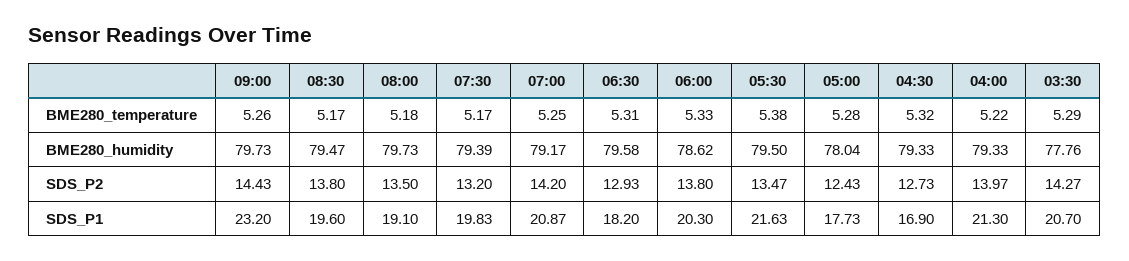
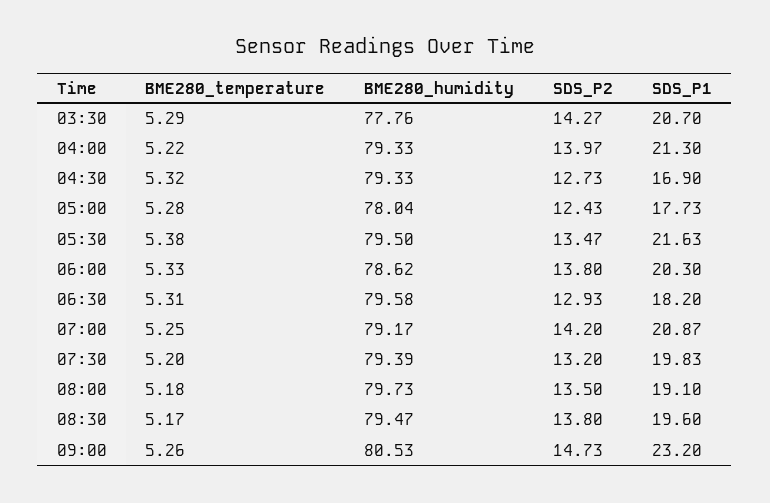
  {
    "09:00": {
      "BME280_temperature": 5.26,
-     "BME280_humidity": 79.73,
+     "BME280_humidity": 80.53,
-     "SDS_P2": 14.43,
+     "SDS_P2": 14.73,
      "SDS_P1": 23.2
    },
    "08:30": {
      "BME280_temperature": 5.17,
      "BME280_humidity": 79.47,
      "SDS_P2": 13.8,
      "SDS_P1": 19.6
    },
    "08:00": {
      "BME280_temperature": 5.18,
      "BME280_humidity": 79.73,
      "SDS_P2": 13.5,
      "SDS_P1": 19.1
    },
    "07:30": {
-     "BME280_temperature": 5.17,
+     "BME280_temperature": 5.2,
      "BME280_humidity": 79.39,
      "SDS_P2": 13.2,
      "SDS_P1": 19.83
    },
    "07:00": {
      "BME280_temperature": 5.25,
      "BME280_humidity": 79.17,
      "SDS_P2": 14.2,
      "SDS_P1": 20.87
    },
    "06:30": {
      "BME280_temperature": 5.31,
      "BME280_humidity": 79.58,
      "SDS_P2": 12.93,
      "SDS_P1": 18.2
    },
    "06:00": {
      "BME280_temperature": 5.33,
      "BME280_humidity": 78.62,
      "SDS_P2": 13.8,
      "SDS_P1": 20.3
    },
    "05:30": {
      "BME280_temperature": 5.38,
      "BME280_humidity": 79.5,
      "SDS_P2": 13.47,
      "SDS_P1": 21.63
    },
    "05:00": {
      "BME280_temperature": 5.28,
      "BME280_humidity": 78.04,
      "SDS_P2": 12.43,
      "SDS_P1": 17.73
    },
    "04:30": {
      "BME280_temperature": 5.32,
      "BME280_humidity": 79.33,
      "SDS_P2": 12.73,
      "SDS_P1": 16.9
    },
    "04:00": {
      "BME280_temperature": 5.22,
      "BME280_humidity": 79.33,
      "SDS_P2": 13.97,
      "SDS_P1": 21.3
    },
    "03:30": {
      "BME280_temperature": 5.29,
      "BME280_humidity": 77.76,
      "SDS_P2": 14.27,
      "SDS_P1": 20.7
    }
  }

